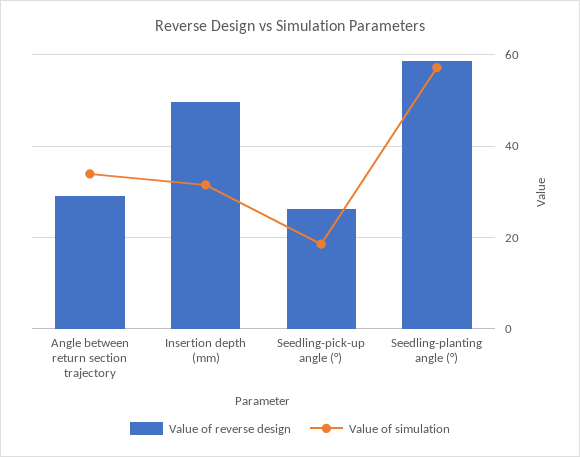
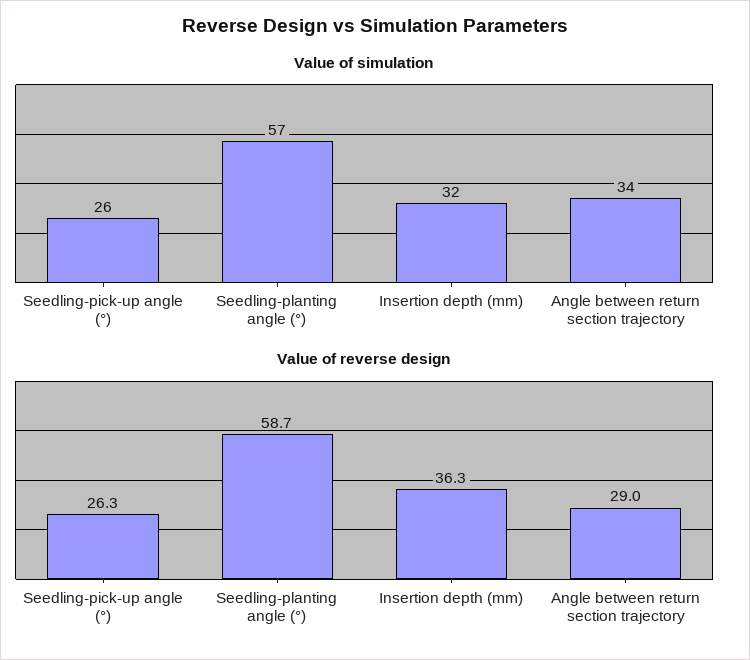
  {
    "Value of reverse design": {
      "Angle between return section trajectory": 29,
-     "Insertion depth (mm)": 50,
+     "Insertion depth (mm)": 36.3,
      "Seedling-pick-up angle (°)": 26.3,
      "Seedling-planting angle (°)": 58.7
    },
    "Value of simulation": {
      "Angle between return section trajectory": 34,
      "Insertion depth (mm)": 32,
-     "Seedling-pick-up angle (°)": 18,
+     "Seedling-pick-up angle (°)": 26,
      "Seedling-planting angle (°)": 57
    }
  }

